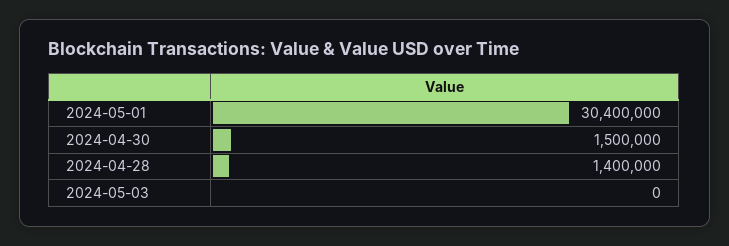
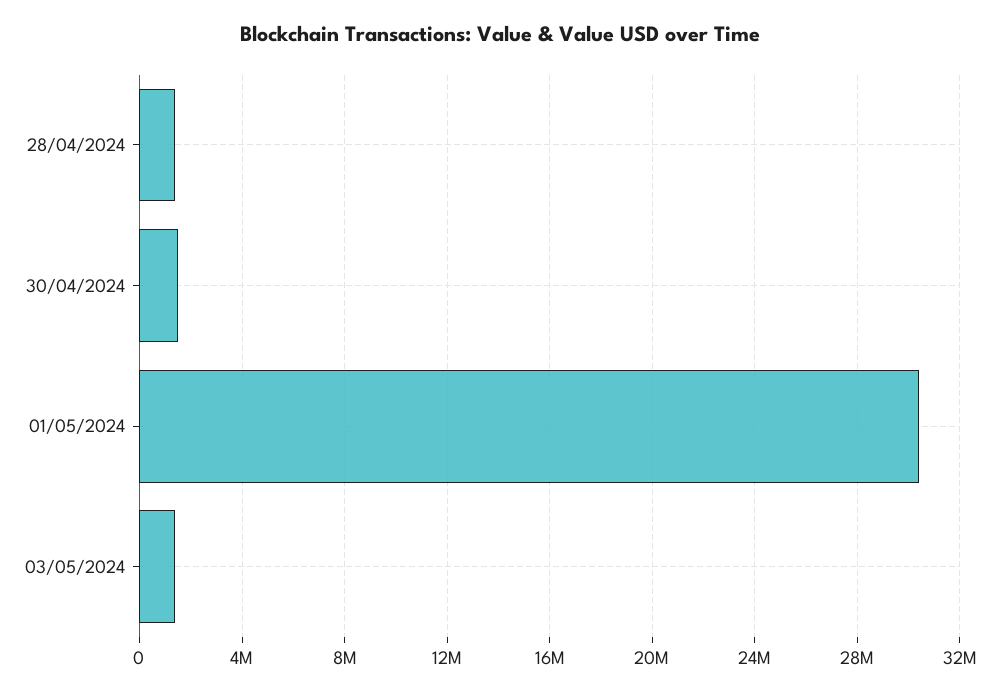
  {
    "2024-05-01": 30400000,
    "2024-04-30": 1500000,
    "2024-04-28": 1400000,
-   "2024-05-03": 0
+   "2024-05-03": 1500000
  }

